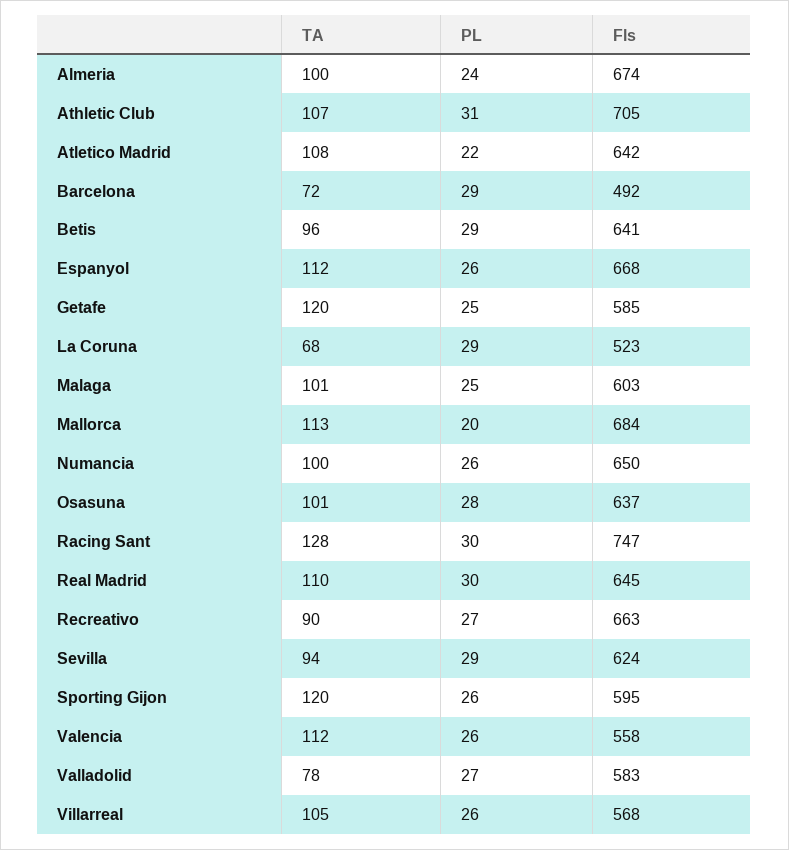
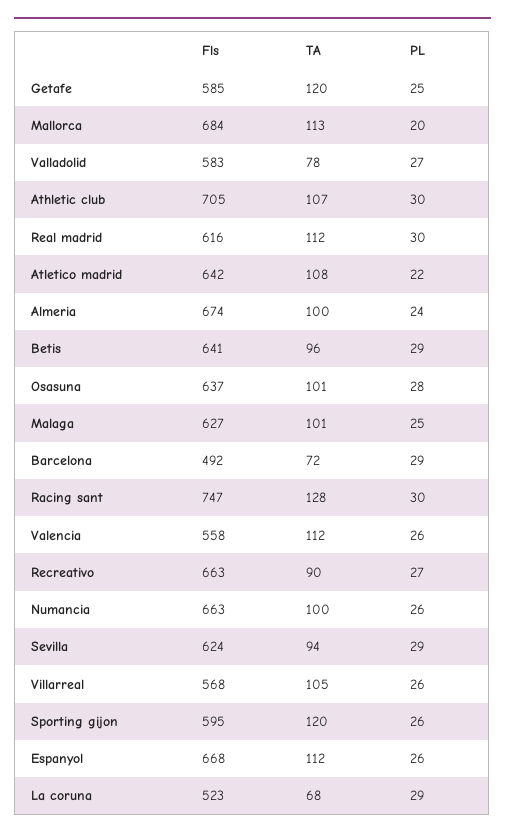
  {
    "TA": {
      "Almeria": 100,
      "Athletic Club": 107,
      "Atletico Madrid": 108,
      "Barcelona": 72,
      "Betis": 96,
      "Espanyol": 112,
      "Getafe": 120,
      "La Coruna": 68,
      "Malaga": 101,
      "Mallorca": 113,
      "Numancia": 100,
      "Osasuna": 101,
      "Racing Sant": 128,
-     "Real Madrid": 110,
+     "Real Madrid": 112,
      "Recreativo": 90,
      "Sevilla": 94,
      "Sporting Gijon": 120,
      "Valencia": 112,
      "Valladolid": 78,
      "Villarreal": 105
    },
    "PL": {
      "Almeria": 24,
-     "Athletic Club": 31,
+     "Athletic Club": 30,
      "Atletico Madrid": 22,
      "Barcelona": 29,
      "Betis": 29,
      "Espanyol": 26,
      "Getafe": 25,
      "La Coruna": 29,
      "Malaga": 25,
      "Mallorca": 20,
      "Numancia": 26,
      "Osasuna": 28,
      "Racing Sant": 30,
      "Real Madrid": 30,
      "Recreativo": 27,
      "Sevilla": 29,
      "Sporting Gijon": 26,
      "Valencia": 26,
      "Valladolid": 27,
      "Villarreal": 26
    },
    "Fls": {
      "Almeria": 674,
      "Athletic Club": 705,
      "Atletico Madrid": 642,
      "Barcelona": 492,
      "Betis": 641,
      "Espanyol": 668,
      "Getafe": 585,
      "La Coruna": 523,
-     "Malaga": 603,
+     "Malaga": 627,
      "Mallorca": 684,
-     "Numancia": 650,
+     "Numancia": 663,
      "Osasuna": 637,
      "Racing Sant": 747,
-     "Real Madrid": 645,
+     "Real Madrid": 616,
      "Recreativo": 663,
      "Sevilla": 624,
      "Sporting Gijon": 595,
      "Valencia": 558,
      "Valladolid": 583,
      "Villarreal": 568
    }
  }

